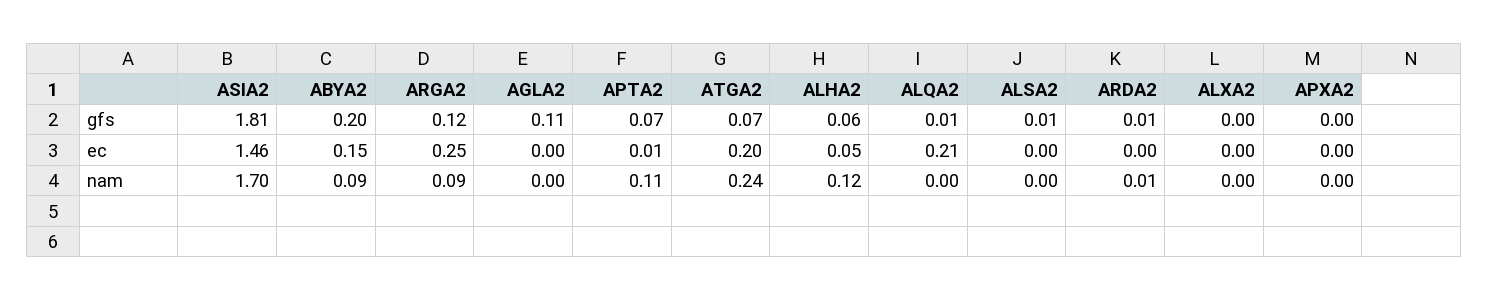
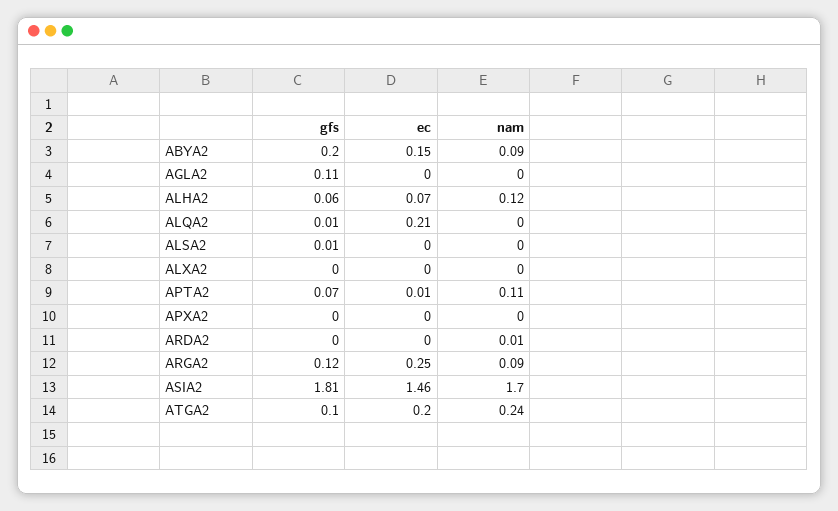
  {
    "ASIA2": {
      "gfs": 1.81,
      "ec": 1.46,
      "nam": 1.7
    },
    "ABYA2": {
      "gfs": 0.2,
      "ec": 0.15,
      "nam": 0.09
    },
    "ARGA2": {
      "gfs": 0.12,
      "ec": 0.25,
      "nam": 0.09
    },
    "AGLA2": {
      "gfs": 0.11,
      "ec": 0,
      "nam": 0
    },
    "APTA2": {
      "gfs": 0.07,
      "ec": 0.01,
      "nam": 0.11
    },
    "ATGA2": {
-     "gfs": 0.07,
+     "gfs": 0.1,
      "ec": 0.2,
      "nam": 0.24
    },
    "ALHA2": {
      "gfs": 0.06,
-     "ec": 0.05,
+     "ec": 0.07,
      "nam": 0.12
    },
    "ALQA2": {
      "gfs": 0.01,
      "ec": 0.21,
      "nam": 0
    },
    "ALSA2": {
      "gfs": 0.01,
      "ec": 0,
      "nam": 0
    },
    "ARDA2": {
-     "gfs": 0.01,
+     "gfs": 0,
      "ec": 0,
      "nam": 0.01
    },
    "ALXA2": {
      "gfs": 0,
      "ec": 0,
      "nam": 0
    },
    "APXA2": {
      "gfs": 0,
      "ec": 0,
      "nam": 0
    }
  }

